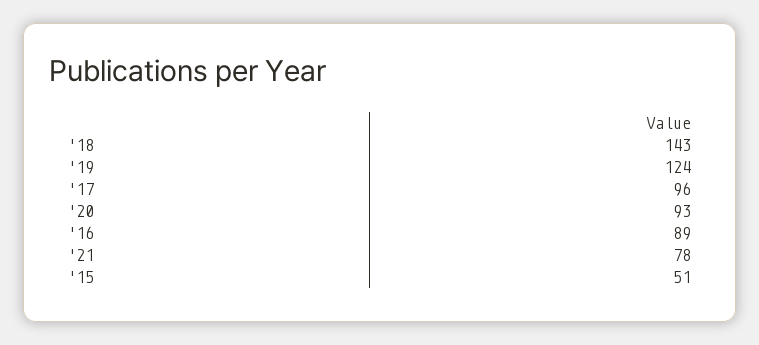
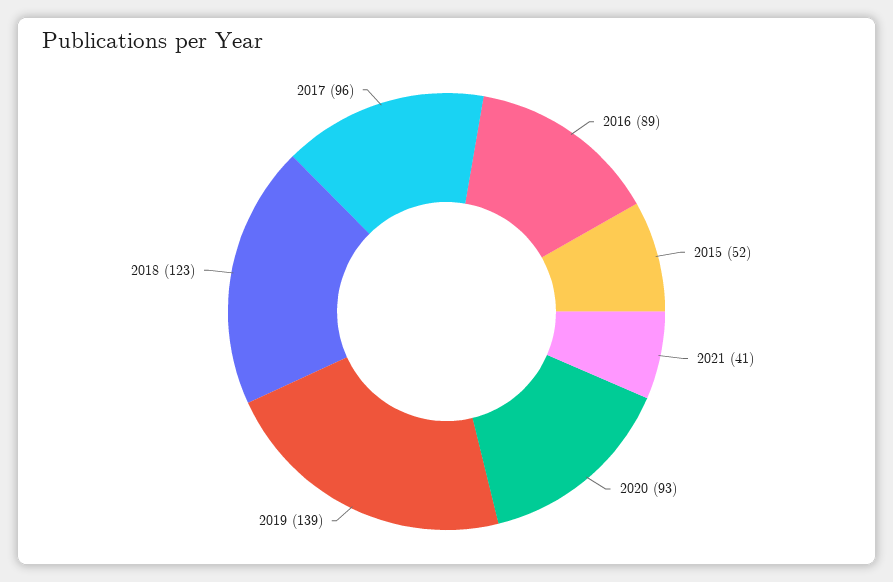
  {
-   "'18": 143,
+   "'18": 123,
-   "'19": 124,
+   "'19": 139,
    "'17": 96,
    "'20": 93,
    "'16": 89,
-   "'21": 78,
+   "'21": 41,
-   "'15": 51
+   "'15": 52
  }

